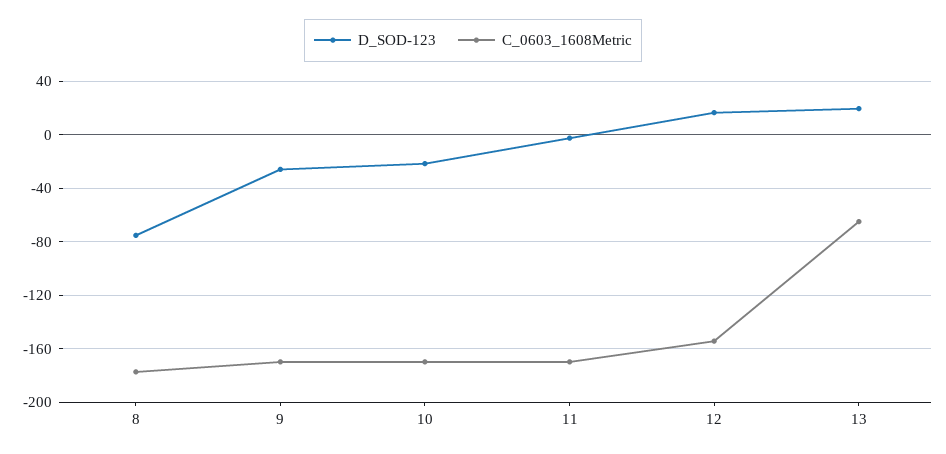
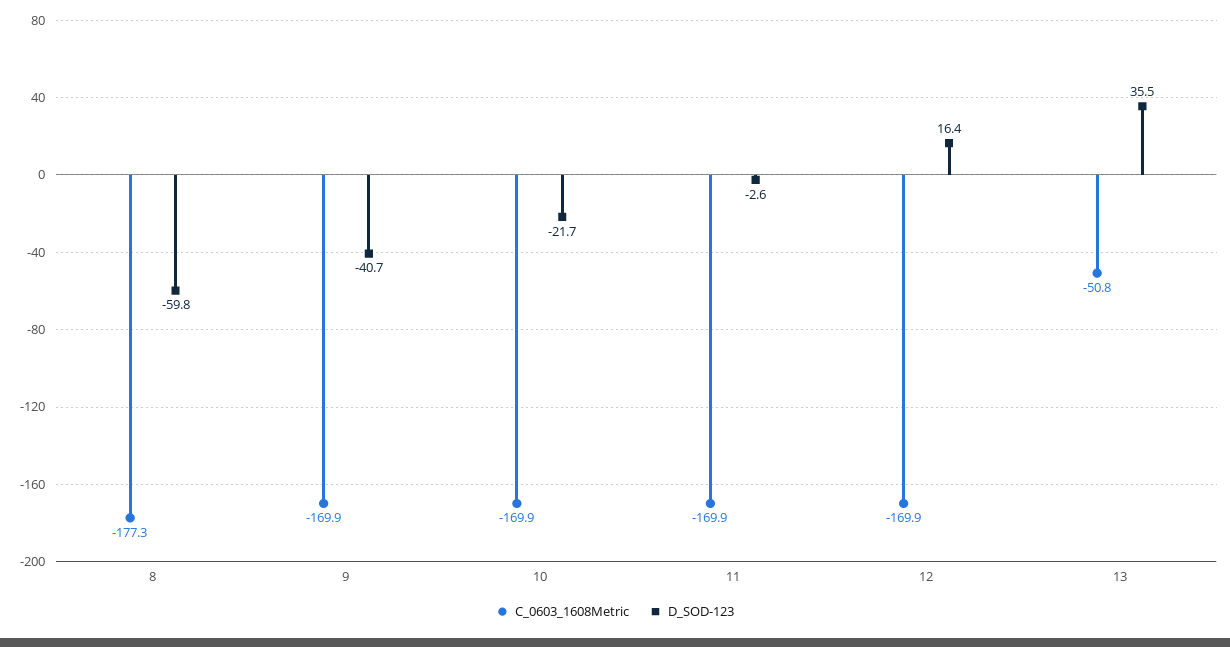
  {
    "D_SOD-123": {
-     "8": -75,
+     "8": -59.8,
-     "9": -25,
+     "9": -40.7,
      "10": -21.7,
      "11": -2.6,
      "12": 16.4,
-     "13": 20
+     "13": 35.5
    },
    "C_0603_1608Metric": {
      "8": -177.3,
      "9": -169.9,
      "10": -169.9,
      "11": -169.9,
-     "12": -155,
+     "12": -169.9,
-     "13": -65
+     "13": -50.8
    }
  }

